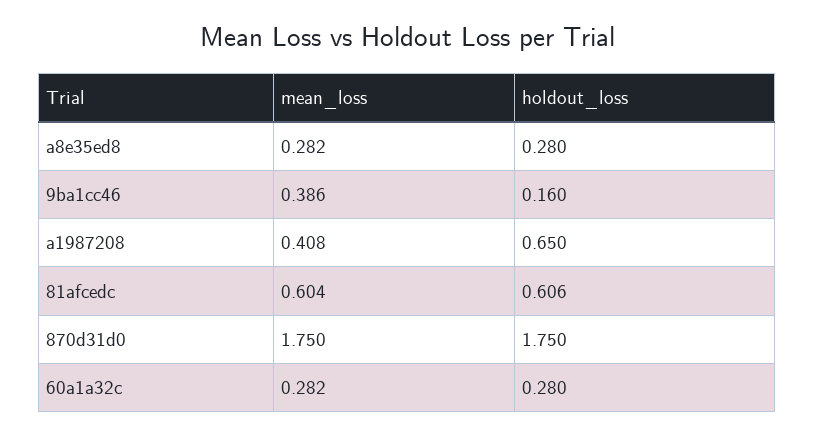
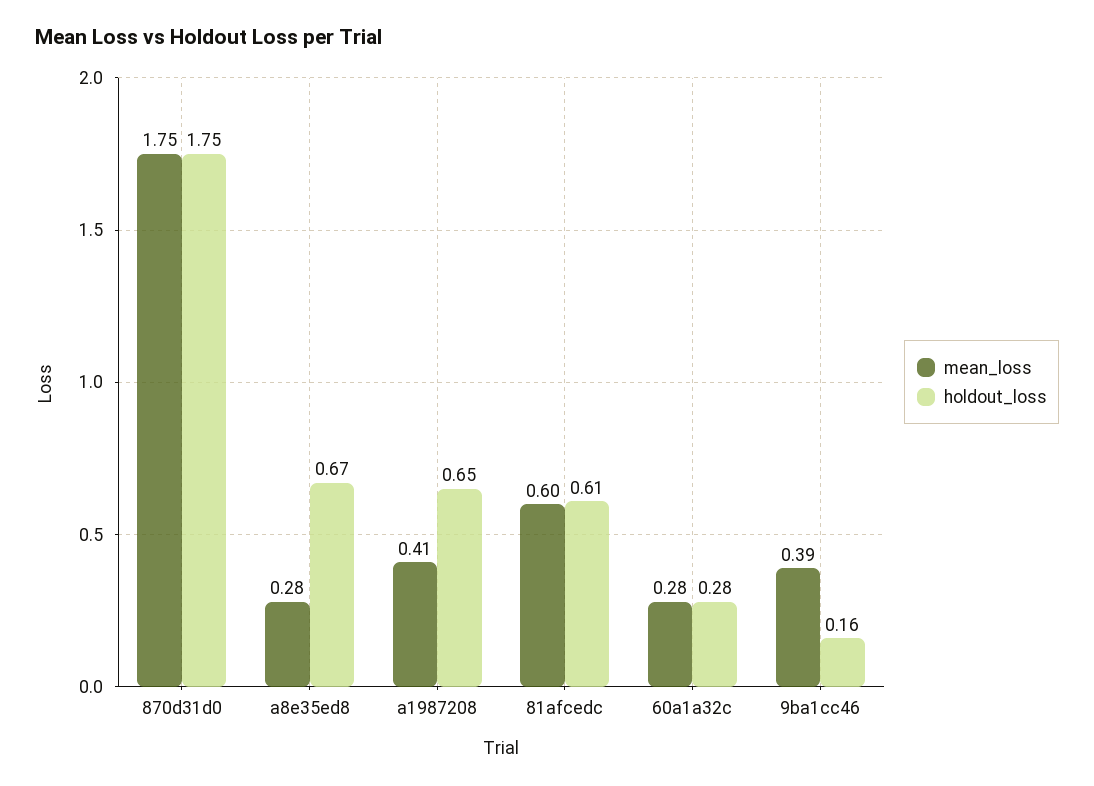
  {
    "mean_loss": {
      "a8e35ed8": 0.282,
      "9ba1cc46": 0.386,
      "a1987208": 0.408,
      "81afcedc": 0.604,
      "870d31d0": 1.75,
      "60a1a32c": 0.282
    },
    "holdout_loss": {
-     "a8e35ed8": 0.28,
+     "a8e35ed8": 0.67,
      "9ba1cc46": 0.16,
      "a1987208": 0.65,
      "81afcedc": 0.606,
      "870d31d0": 1.75,
      "60a1a32c": 0.28
    }
  }

